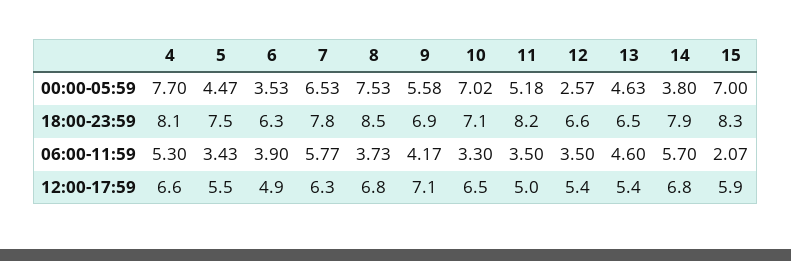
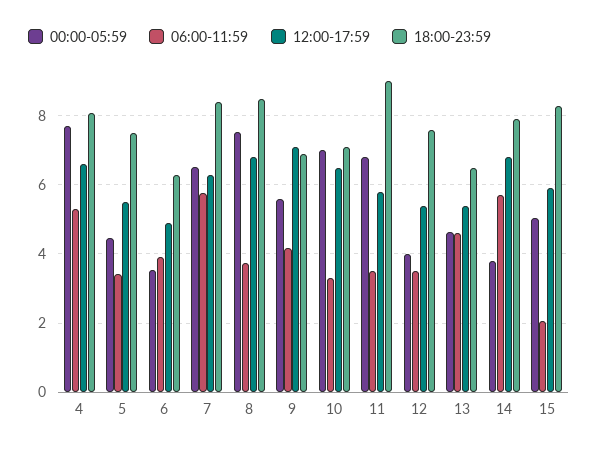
  {
    "00:00-05:59": {
      "4": 7.7,
      "5": 4.47,
      "6": 3.53,
      "7": 6.53,
      "8": 7.53,
      "9": 5.58,
      "10": 7.02,
-     "11": 5.18,
+     "11": 6.8,
-     "12": 2.57,
+     "12": 4,
      "13": 4.63,
      "14": 3.8,
-     "15": 7
+     "15": 5
    },
    "18:00-23:59": {
      "4": 8.1,
      "5": 7.5,
      "6": 6.3,
-     "7": 7.8,
+     "7": 8.4,
      "8": 8.5,
      "9": 6.9,
      "10": 7.1,
-     "11": 8.2,
+     "11": 9,
-     "12": 6.6,
+     "12": 7.6,
      "13": 6.5,
      "14": 7.9,
      "15": 8.3
    },
    "06:00-11:59": {
      "4": 5.3,
      "5": 3.43,
      "6": 3.9,
      "7": 5.77,
      "8": 3.73,
      "9": 4.17,
      "10": 3.3,
      "11": 3.5,
      "12": 3.5,
      "13": 4.6,
      "14": 5.7,
      "15": 2.07
    },
    "12:00-17:59": {
      "4": 6.6,
      "5": 5.5,
      "6": 4.9,
      "7": 6.3,
      "8": 6.8,
      "9": 7.1,
      "10": 6.5,
-     "11": 5,
+     "11": 5.8,
      "12": 5.4,
      "13": 5.4,
      "14": 6.8,
      "15": 5.9
    }
  }

